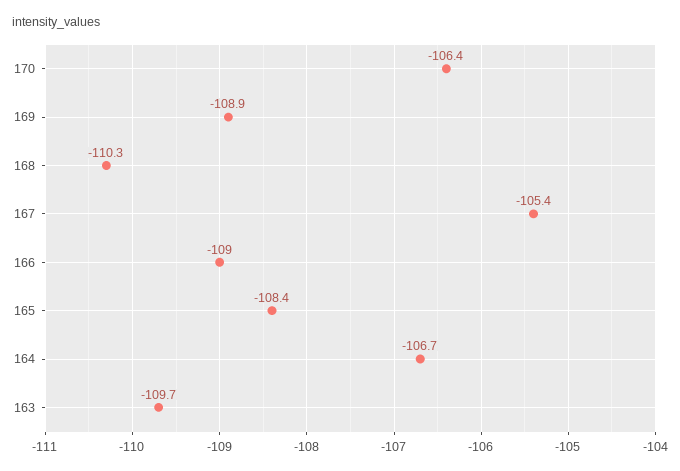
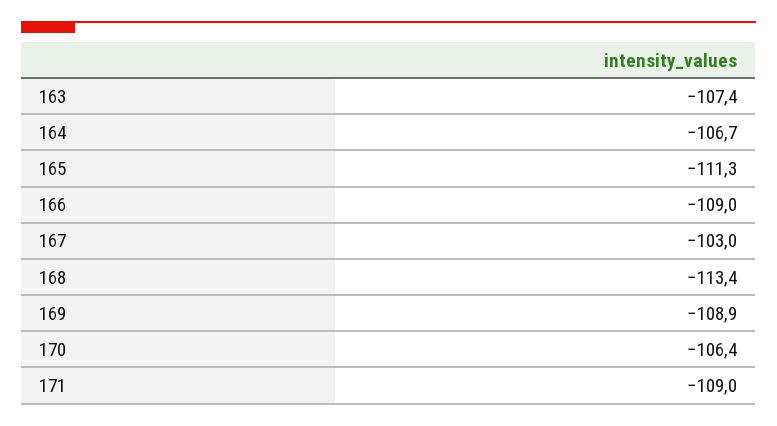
  {
    "170": -106.4,
    "169": -108.9,
-   "168": -110.3,
+   "168": -113.4,
-   "167": -105.4,
+   "167": -103,
    "166": -109,
-   "165": -108.4,
+   "165": -111.3,
    "164": -106.7,
-   "163": -109.7
+   "163": -107.4,
+   "171": -109
  }

